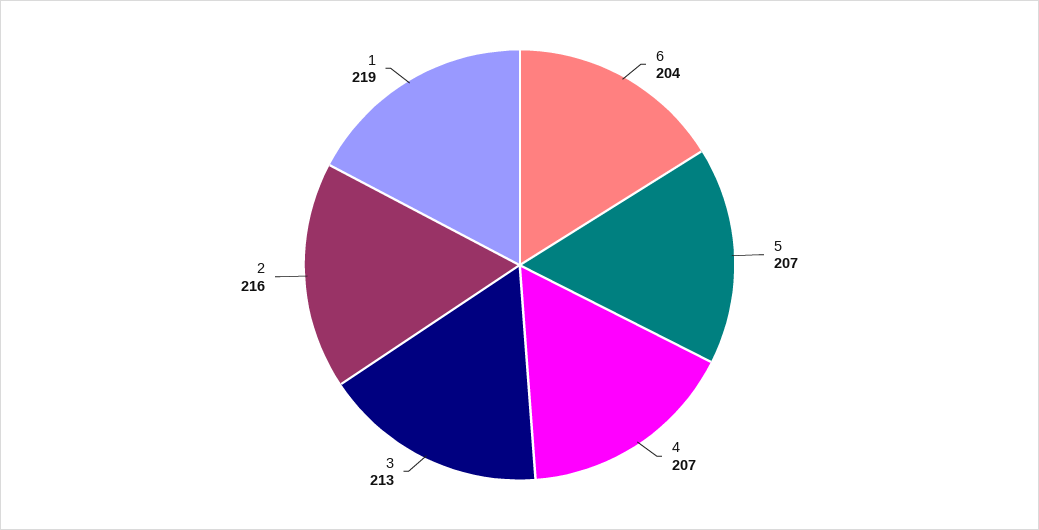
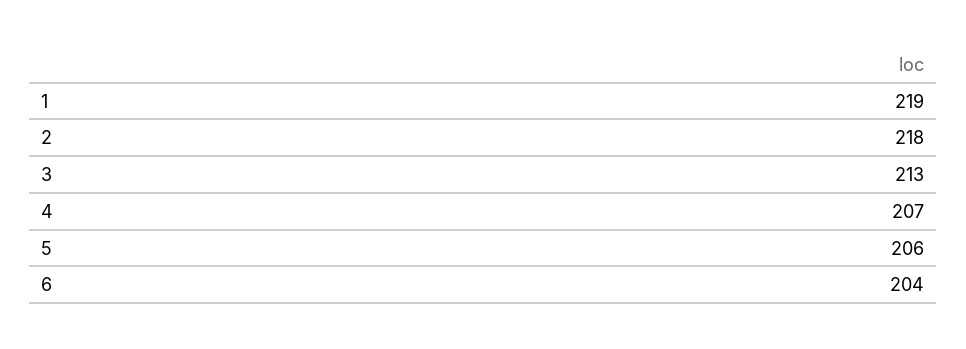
  {
    "6": 204,
-   "5": 207,
+   "5": 206,
    "4": 207,
    "3": 213,
-   "2": 216,
+   "2": 218,
    "1": 219
  }

